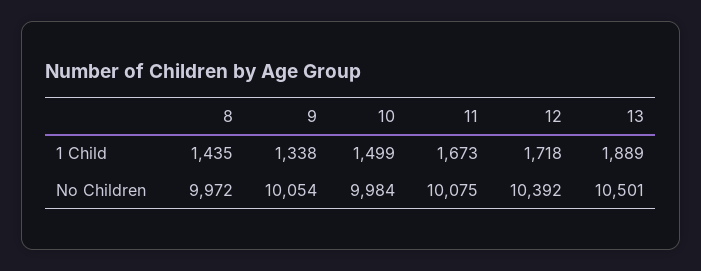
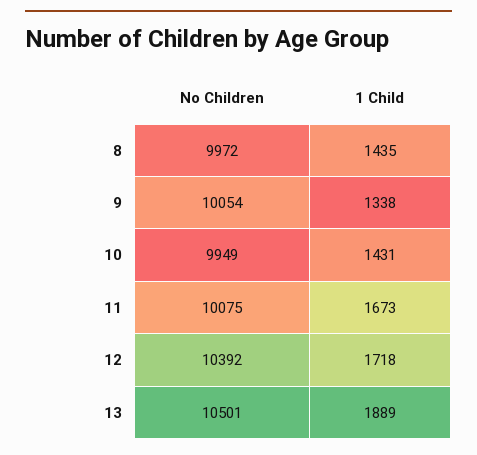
  {
    "8": {
      "1 Child": 1435,
      "No Children": 9972
    },
    "9": {
      "1 Child": 1338,
      "No Children": 10054
    },
    "10": {
-     "1 Child": 1499,
+     "1 Child": 1431,
-     "No Children": 9984
+     "No Children": 9949
    },
    "11": {
      "1 Child": 1673,
      "No Children": 10075
    },
    "12": {
      "1 Child": 1718,
      "No Children": 10392
    },
    "13": {
      "1 Child": 1889,
      "No Children": 10501
    }
  }

